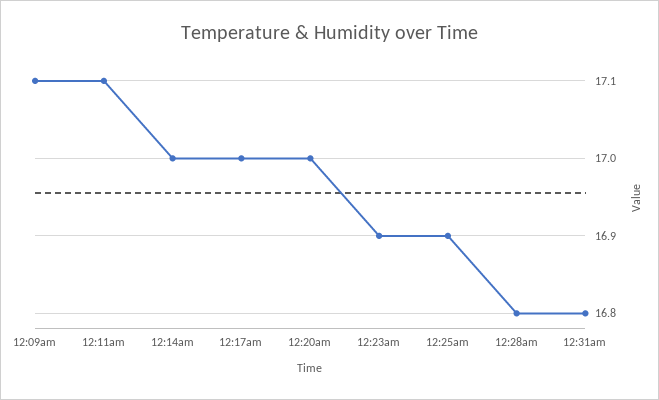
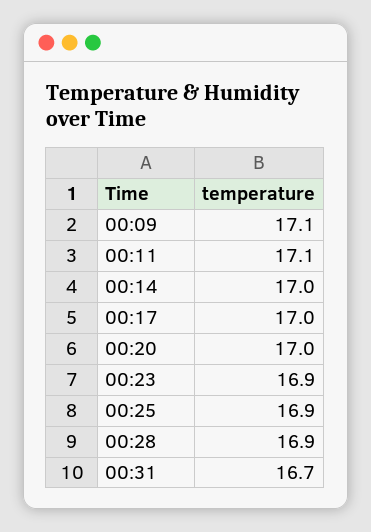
  {
    "12:09am": 17.1,
    "12:11am": 17.1,
    "12:14am": 17,
    "12:17am": 17,
    "12:20am": 17,
    "12:23am": 16.9,
    "12:25am": 16.9,
-   "12:28am": 16.8,
+   "12:28am": 16.9,
-   "12:31am": 16.8
+   "12:31am": 16.7
  }

